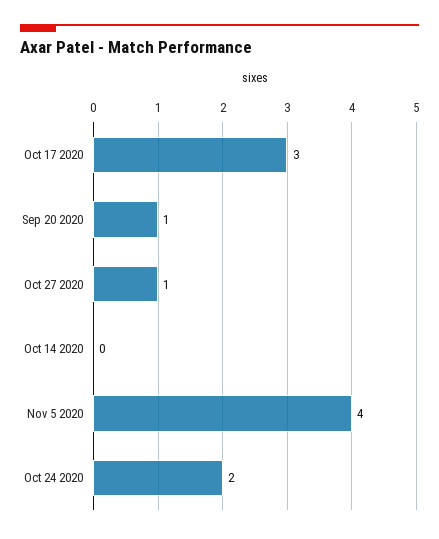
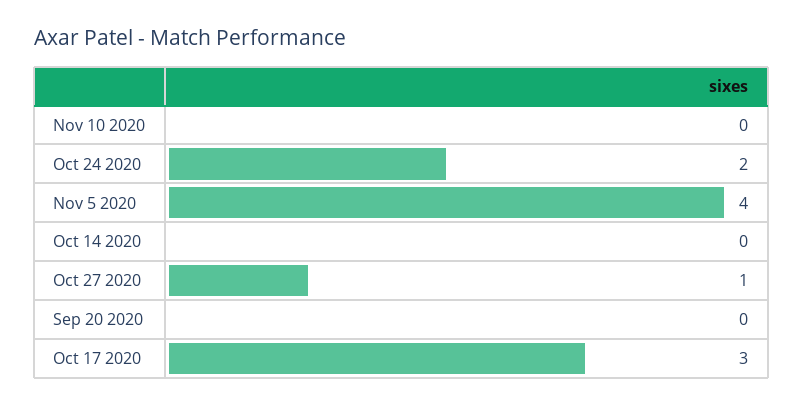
  {
    "Oct 17 2020": 3,
-   "Sep 20 2020": 1,
+   "Sep 20 2020": 0,
    "Oct 27 2020": 1,
    "Oct 14 2020": 0,
    "Nov 5 2020": 4,
-   "Oct 24 2020": 2
+   "Oct 24 2020": 2,
+   "Nov 10 2020": 0
  }

